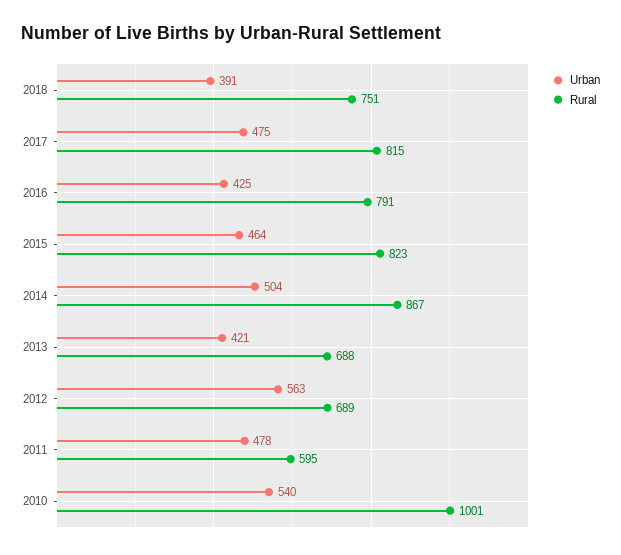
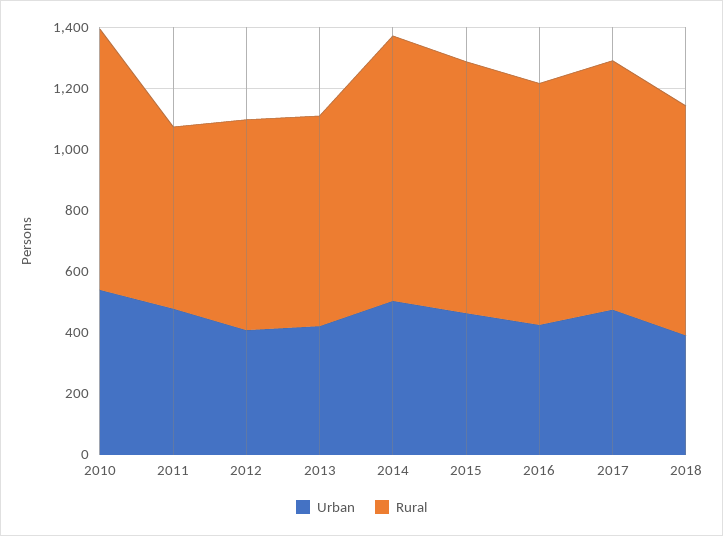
  {
    "Urban": {
      "2018": 391,
      "2017": 475,
      "2016": 425,
      "2015": 464,
      "2014": 504,
      "2013": 421,
-     "2012": 563,
+     "2012": 400,
      "2011": 478,
      "2010": 540
    },
    "Rural": {
      "2018": 751,
      "2017": 815,
      "2016": 791,
      "2015": 823,
      "2014": 867,
      "2013": 688,
      "2012": 689,
      "2011": 595,
-     "2010": 1001
+     "2010": 850
    }
  }

